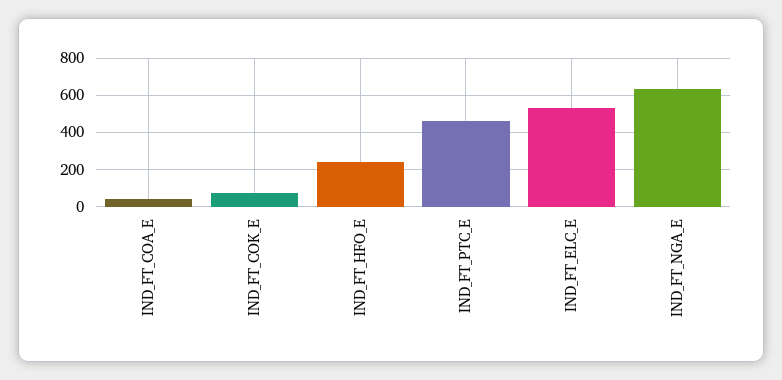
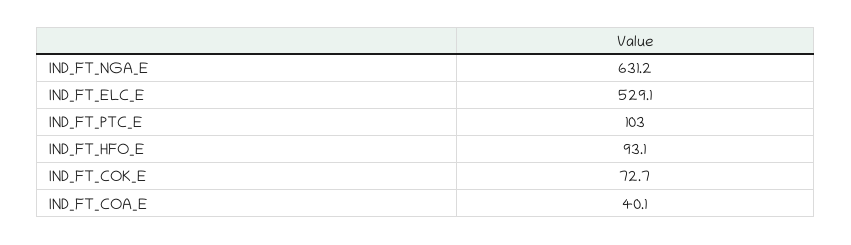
  {
    "IND_FT_COA_E": 40.1,
    "IND_FT_COK_E": 72.7,
-   "IND_FT_HFO_E": 250,
+   "IND_FT_HFO_E": 93.1,
-   "IND_FT_PTC_E": 450,
+   "IND_FT_PTC_E": 103,
    "IND_FT_ELC_E": 529.1,
    "IND_FT_NGA_E": 631.2
  }

